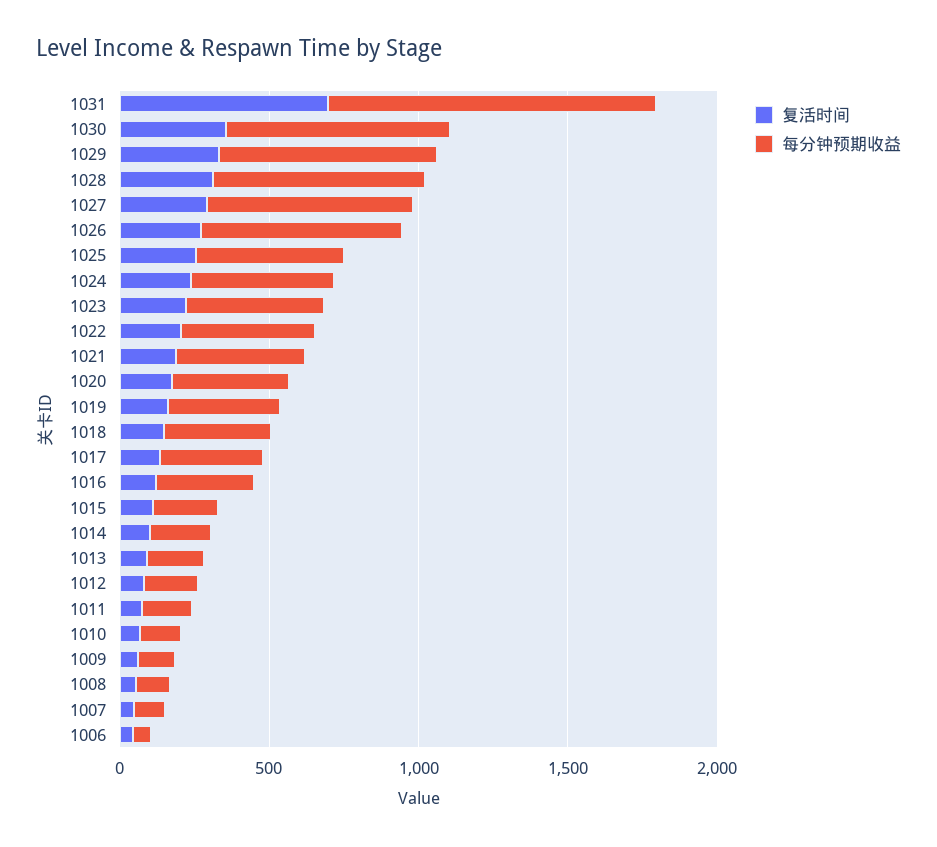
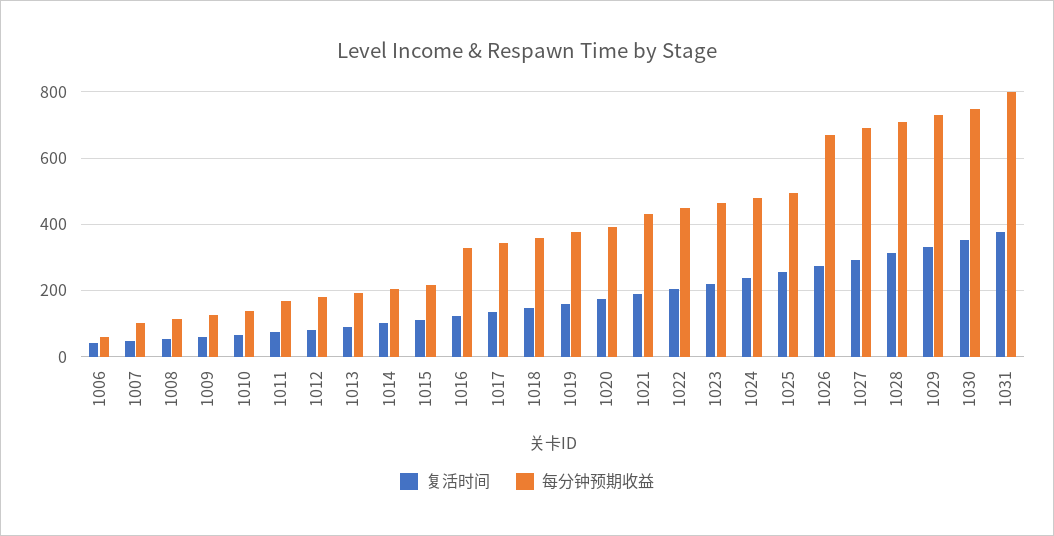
  {
    "复活时间": {
-     "1031": 700,
+     "1031": 380,
      "1030": 360,
      "1029": 340,
      "1028": 320,
      "1027": 300,
      "1026": 280,
      "1025": 260,
      "1024": 240,
      "1023": 220,
      "1022": 200,
      "1021": 180,
      "1020": 180,
      "1019": 160,
      "1018": 140,
      "1017": 140,
      "1016": 120,
      "1015": 120,
      "1014": 100,
      "1013": 100,
      "1012": 80,
      "1011": 80,
      "1010": 60,
      "1009": 60,
      "1008": 60,
      "1007": 40,
      "1006": 40
    },
    "每分钟预期收益": {
-     "1031": 1100,
+     "1031": 800,
      "1030": 760,
      "1029": 740,
      "1028": 720,
      "1027": 700,
      "1026": 680,
      "1025": 500,
      "1024": 480,
      "1023": 460,
      "1022": 440,
      "1021": 440,
      "1020": 400,
      "1019": 380,
      "1018": 360,
      "1017": 340,
      "1016": 320,
      "1015": 220,
      "1014": 200,
      "1013": 200,
      "1012": 180,
      "1011": 160,
      "1010": 140,
      "1009": 120,
      "1008": 120,
      "1007": 100,
      "1006": 60
    }
  }

